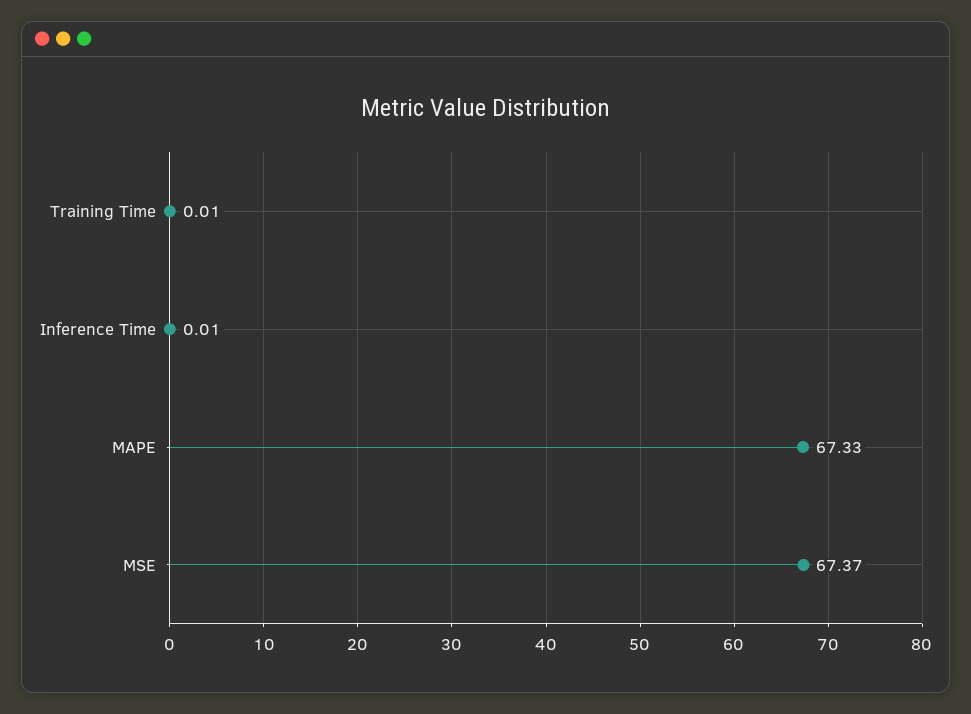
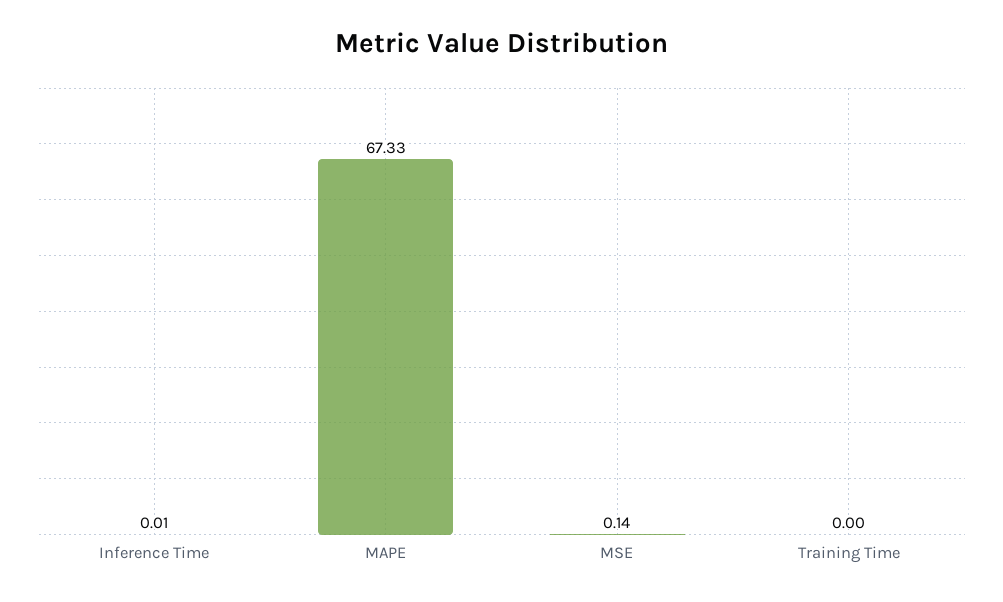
  {
-   "Training Time": 0.01,
+   "Training Time": 0,
    "Inference Time": 0.01,
    "MAPE": 67.33,
-   "MSE": 67.37
+   "MSE": 0.14
  }

